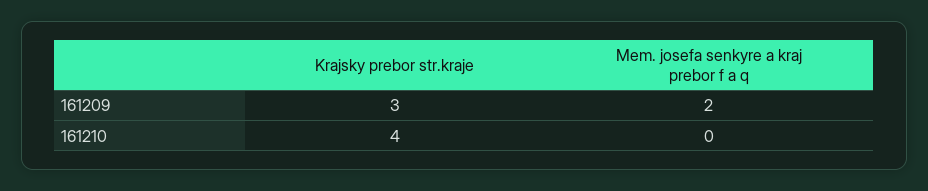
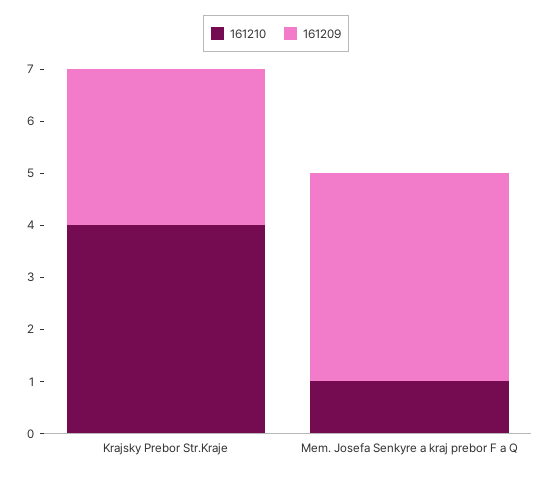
  {
    "161209": {
      "Krajsky prebor str.kraje": 3,
-     "Mem. josefa senkyre a kraj prebor f a q": 2
+     "Mem. josefa senkyre a kraj prebor f a q": 4
    },
    "161210": {
      "Krajsky prebor str.kraje": 4,
-     "Mem. josefa senkyre a kraj prebor f a q": 0
+     "Mem. josefa senkyre a kraj prebor f a q": 1
    }
  }

